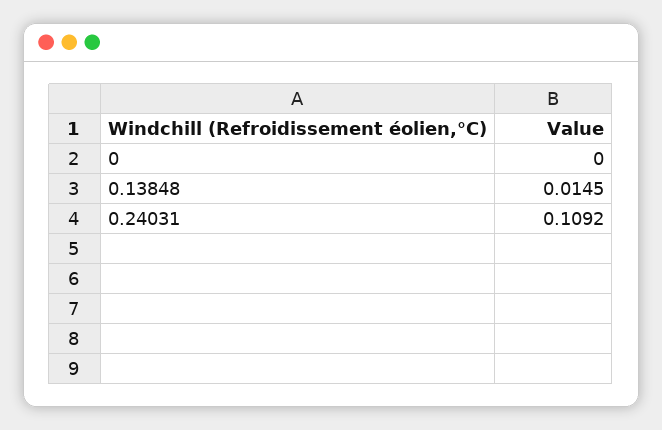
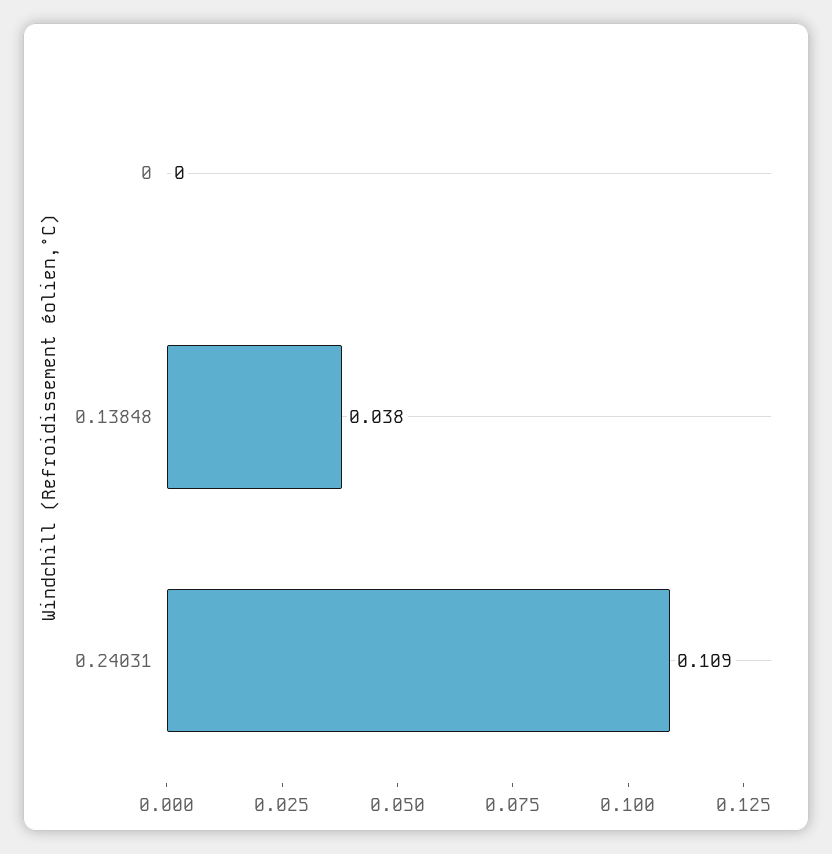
  {
    "0": 0,
-   "0.13848": 0.0145,
+   "0.13848": 0.038,
    "0.24031": 0.1092
  }

